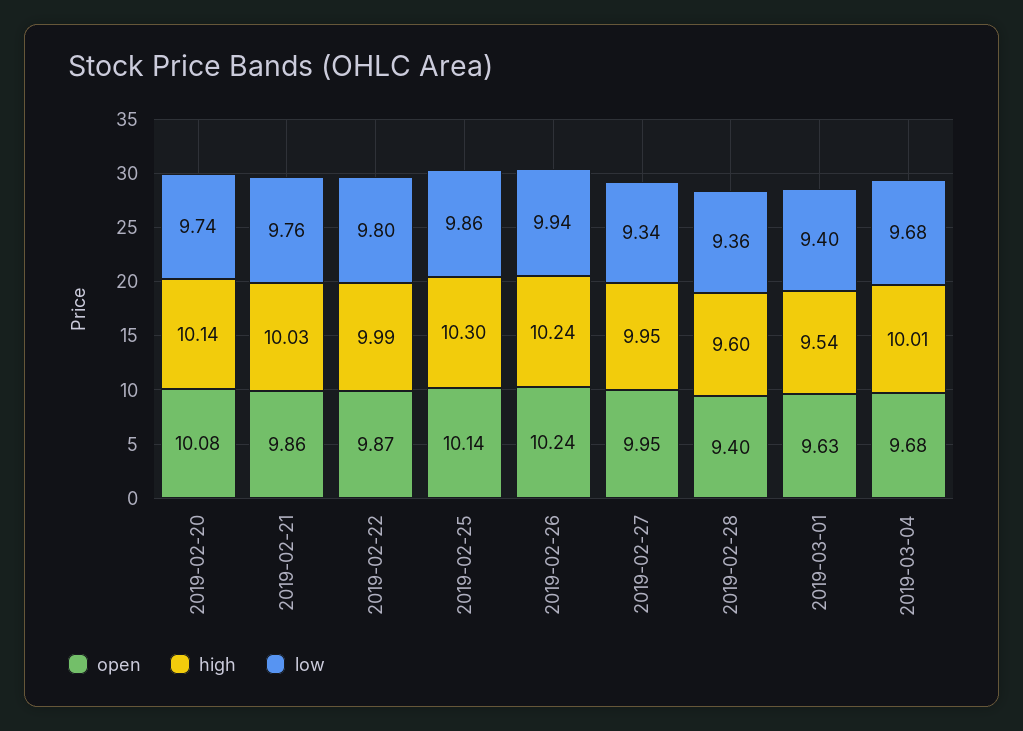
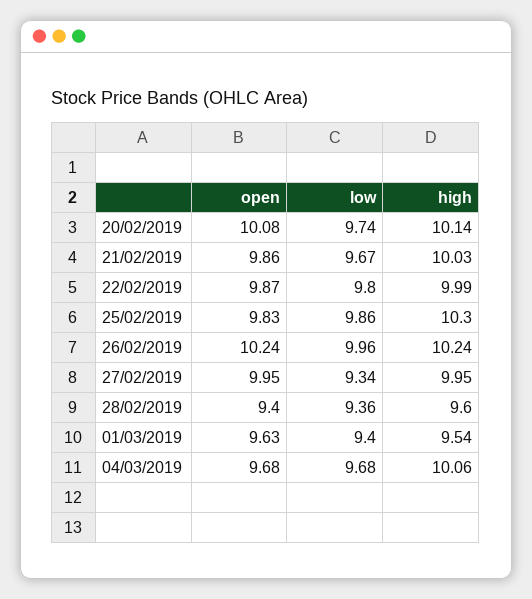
  {
    "open": {
      "2019-02-20": 10.08,
      "2019-02-21": 9.86,
      "2019-02-22": 9.87,
-     "2019-02-25": 10.14,
+     "2019-02-25": 9.83,
      "2019-02-26": 10.24,
      "2019-02-27": 9.95,
      "2019-02-28": 9.4,
      "2019-03-01": 9.63,
      "2019-03-04": 9.68
    },
    "high": {
      "2019-02-20": 10.14,
      "2019-02-21": 10.03,
      "2019-02-22": 9.99,
      "2019-02-25": 10.3,
      "2019-02-26": 10.24,
      "2019-02-27": 9.95,
      "2019-02-28": 9.6,
      "2019-03-01": 9.54,
-     "2019-03-04": 10.01
+     "2019-03-04": 10.06
    },
    "low": {
      "2019-02-20": 9.74,
-     "2019-02-21": 9.76,
+     "2019-02-21": 9.67,
      "2019-02-22": 9.8,
      "2019-02-25": 9.86,
-     "2019-02-26": 9.94,
+     "2019-02-26": 9.96,
      "2019-02-27": 9.34,
      "2019-02-28": 9.36,
      "2019-03-01": 9.4,
      "2019-03-04": 9.68
    }
  }

